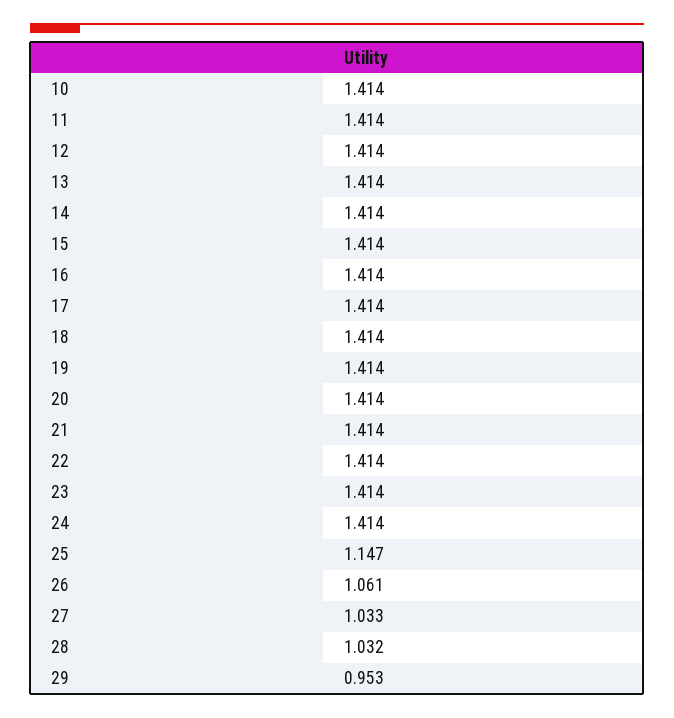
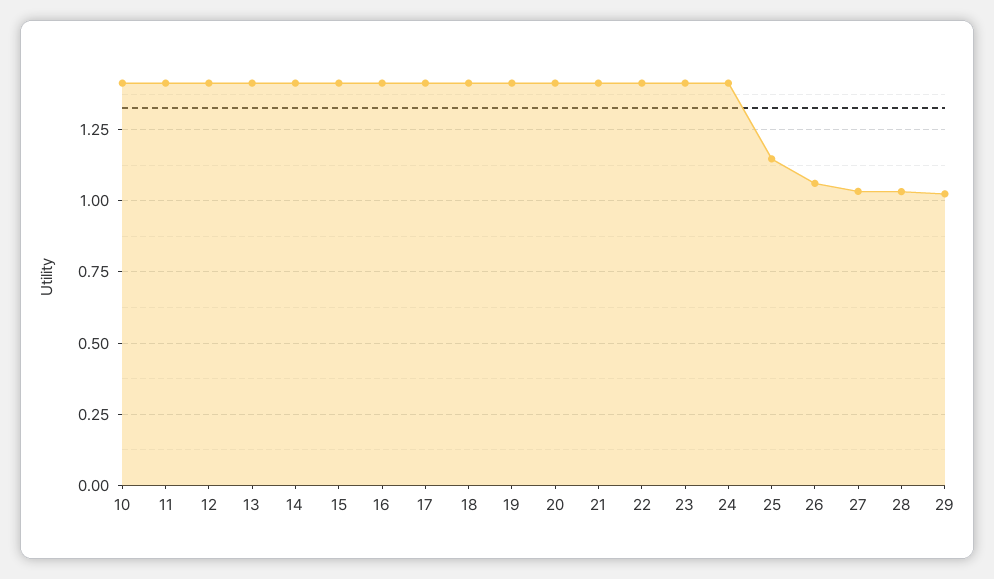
  {
    "10": 1.414,
    "11": 1.414,
    "12": 1.414,
    "13": 1.414,
    "14": 1.414,
    "15": 1.414,
    "16": 1.414,
    "17": 1.414,
    "18": 1.414,
    "19": 1.414,
    "20": 1.414,
    "21": 1.414,
    "22": 1.414,
    "23": 1.414,
    "24": 1.414,
    "25": 1.147,
    "26": 1.061,
    "27": 1.033,
    "28": 1.032,
-   "29": 0.953
+   "29": 1.025
  }

